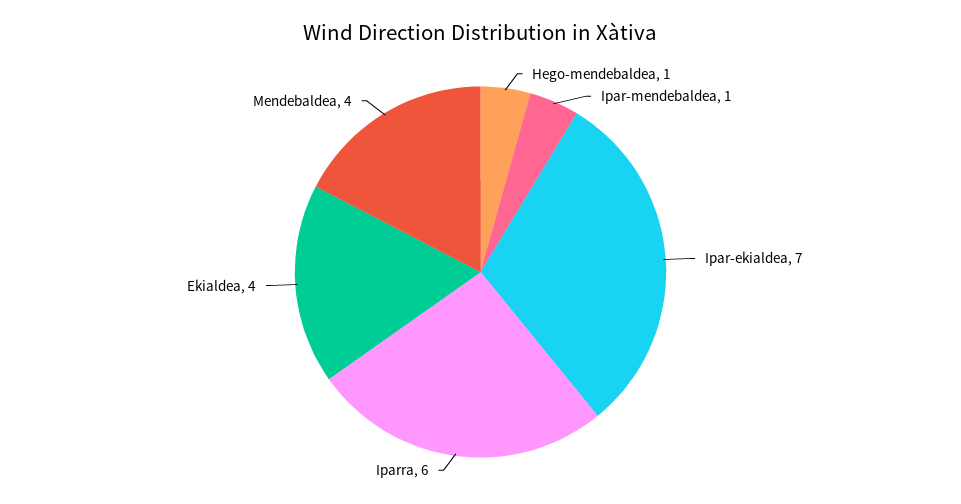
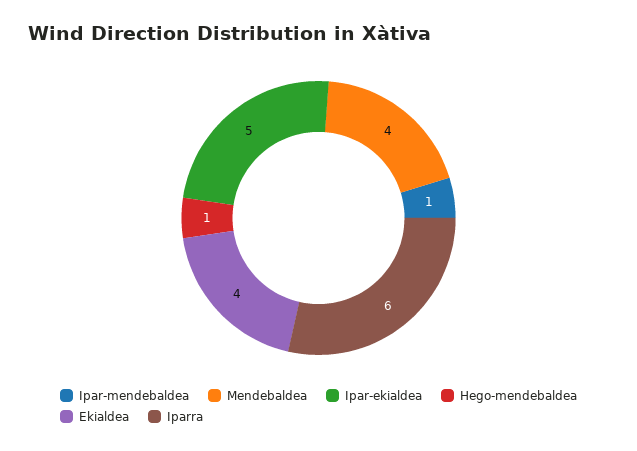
  {
    "Hego-mendebaldea": 1,
    "Ipar-mendebaldea": 1,
-   "Ipar-ekialdea": 7,
+   "Ipar-ekialdea": 5,
    "Iparra": 6,
    "Ekialdea": 4,
    "Mendebaldea": 4
  }

